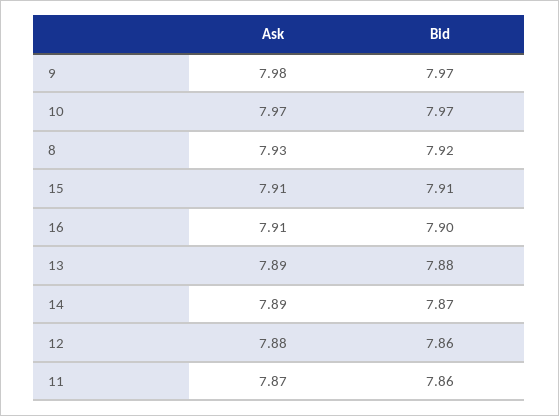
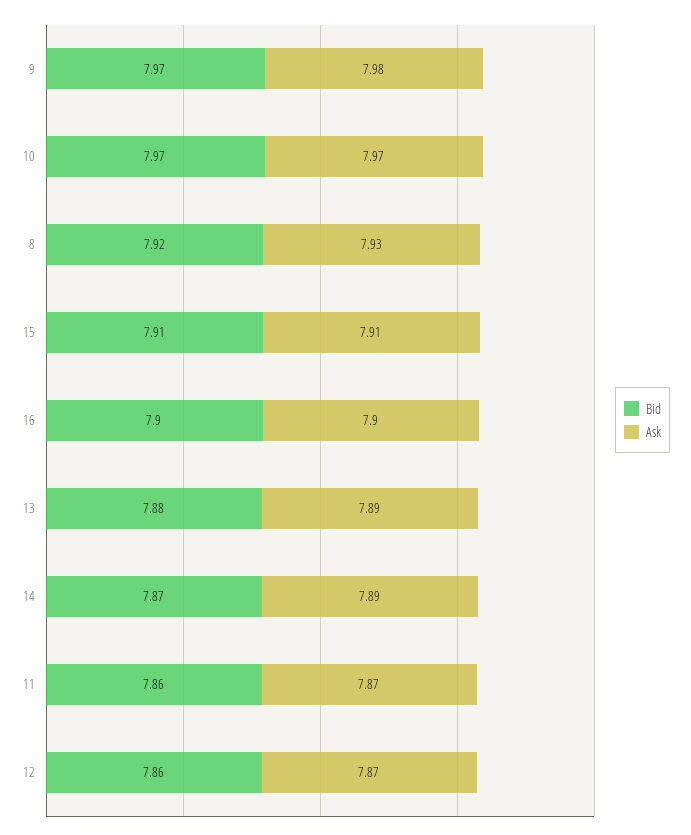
  {
    "Ask": {
      "9": 7.98,
      "10": 7.97,
      "8": 7.93,
      "15": 7.91,
-     "16": 7.91,
+     "16": 7.9,
      "13": 7.89,
      "14": 7.89,
-     "12": 7.88,
+     "12": 7.87,
      "11": 7.87
    },
    "Bid": {
      "9": 7.97,
      "10": 7.97,
      "8": 7.92,
      "15": 7.91,
      "16": 7.9,
      "13": 7.88,
      "14": 7.87,
      "12": 7.86,
      "11": 7.86
    }
  }

